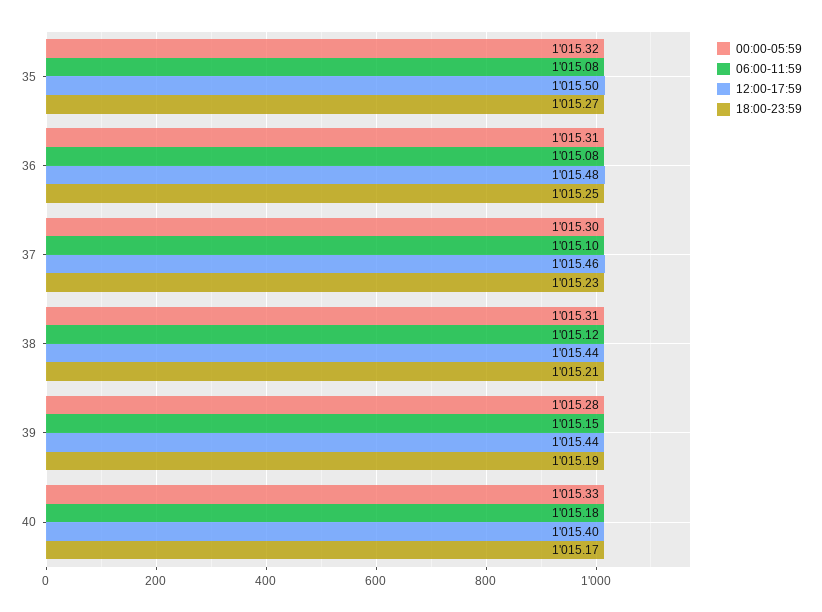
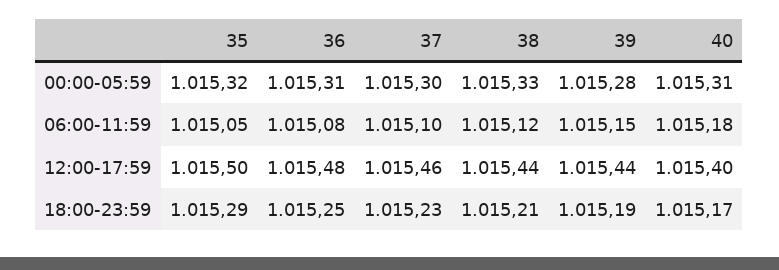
  {
    "00:00-05:59": {
      "35": 1015.32,
      "36": 1015.31,
      "37": 1015.3,
-     "38": 1015.31,
+     "38": 1015.33,
      "39": 1015.28,
-     "40": 1015.33
+     "40": 1015.31
    },
    "06:00-11:59": {
-     "35": 1015.08,
+     "35": 1015.05,
      "36": 1015.08,
      "37": 1015.1,
      "38": 1015.12,
      "39": 1015.15,
      "40": 1015.18
    },
    "12:00-17:59": {
      "35": 1015.5,
      "36": 1015.48,
      "37": 1015.46,
      "38": 1015.44,
      "39": 1015.44,
      "40": 1015.4
    },
    "18:00-23:59": {
-     "35": 1015.27,
+     "35": 1015.29,
      "36": 1015.25,
      "37": 1015.23,
      "38": 1015.21,
      "39": 1015.19,
      "40": 1015.17
    }
  }

